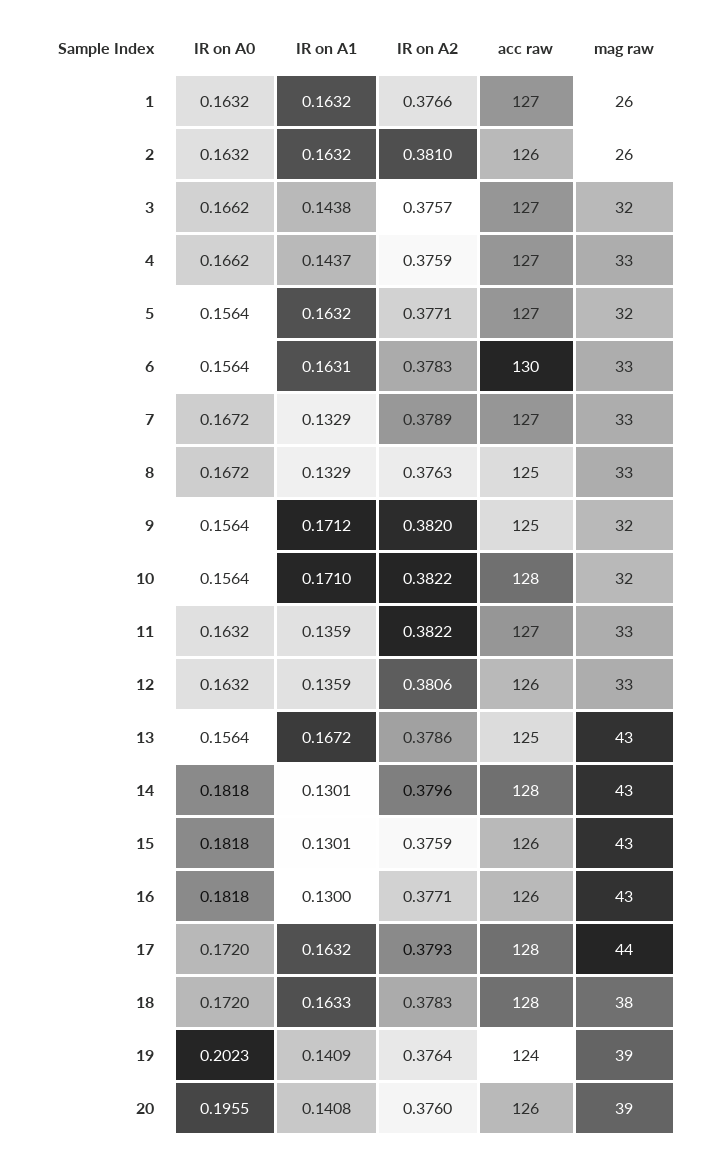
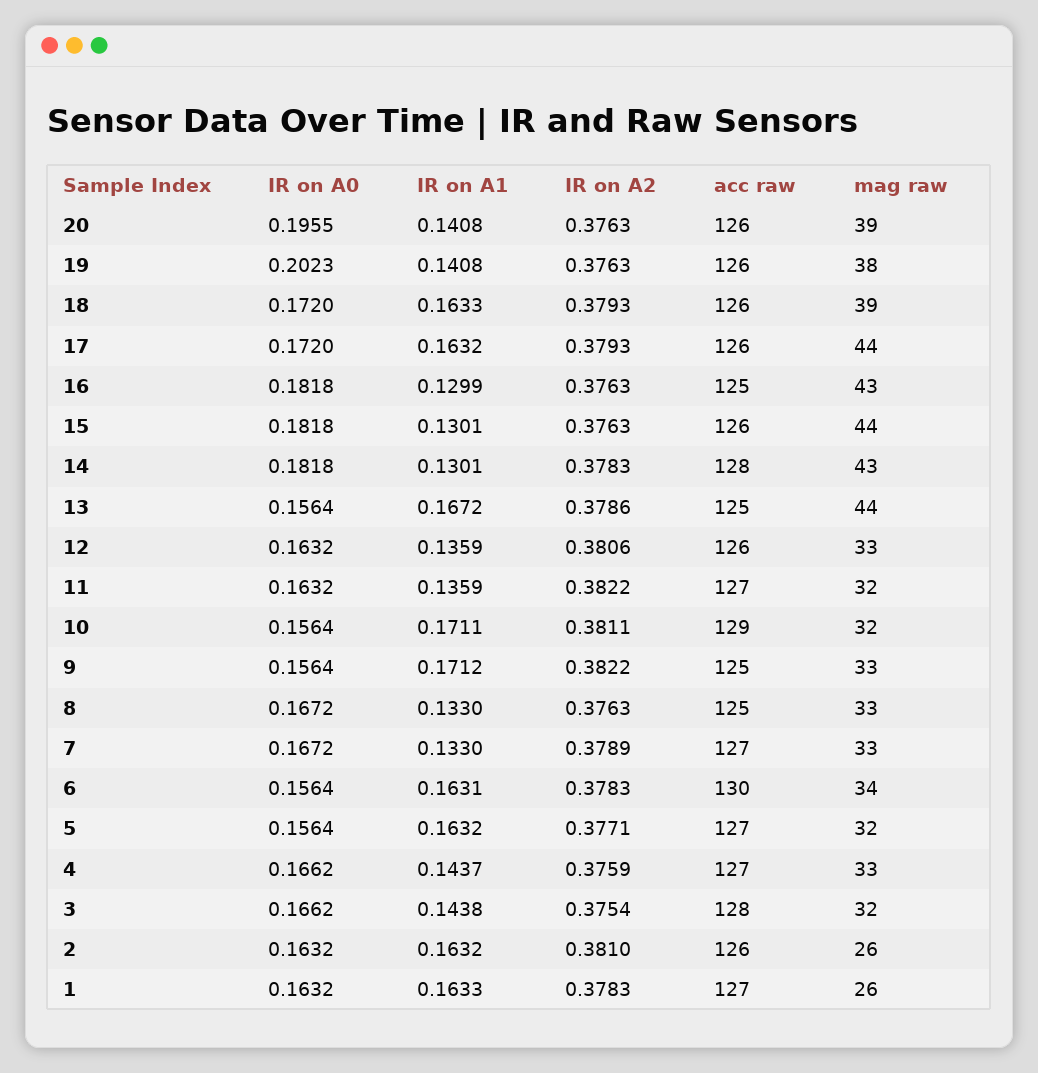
  {
    "IR on A0": {
      "1": 0.1632,
      "2": 0.1632,
      "3": 0.1662,
      "4": 0.1662,
      "5": 0.1564,
      "6": 0.1564,
      "7": 0.1672,
      "8": 0.1672,
      "9": 0.1564,
      "10": 0.1564,
      "11": 0.1632,
      "12": 0.1632,
      "13": 0.1564,
      "14": 0.1818,
      "15": 0.1818,
      "16": 0.1818,
      "17": 0.172,
      "18": 0.172,
      "19": 0.2023,
      "20": 0.1955
    },
    "IR on A1": {
-     "1": 0.1632,
+     "1": 0.1633,
      "2": 0.1632,
      "3": 0.1438,
      "4": 0.1437,
      "5": 0.1632,
      "6": 0.1631,
-     "7": 0.1329,
+     "7": 0.133,
-     "8": 0.1329,
+     "8": 0.133,
      "9": 0.1712,
-     "10": 0.171,
+     "10": 0.1711,
      "11": 0.1359,
      "12": 0.1359,
      "13": 0.1672,
      "14": 0.1301,
      "15": 0.1301,
-     "16": 0.13,
+     "16": 0.1299,
      "17": 0.1632,
      "18": 0.1633,
-     "19": 0.1409,
+     "19": 0.1408,
      "20": 0.1408
    },
    "IR on A2": {
-     "1": 0.3766,
+     "1": 0.3783,
      "2": 0.381,
-     "3": 0.3757,
+     "3": 0.3754,
      "4": 0.3759,
      "5": 0.3771,
      "6": 0.3783,
      "7": 0.3789,
      "8": 0.3763,
-     "9": 0.382,
+     "9": 0.3822,
-     "10": 0.3822,
+     "10": 0.3811,
      "11": 0.3822,
      "12": 0.3806,
      "13": 0.3786,
-     "14": 0.3796,
+     "14": 0.3783,
-     "15": 0.3759,
+     "15": 0.3763,
-     "16": 0.3771,
+     "16": 0.3763,
      "17": 0.3793,
-     "18": 0.3783,
+     "18": 0.3793,
-     "19": 0.3764,
+     "19": 0.3763,
-     "20": 0.376
+     "20": 0.3763
    },
    "acc raw": {
      "1": 127,
      "2": 126,
-     "3": 127,
+     "3": 128,
      "4": 127,
      "5": 127,
      "6": 130,
      "7": 127,
      "8": 125,
      "9": 125,
-     "10": 128,
+     "10": 129,
      "11": 127,
      "12": 126,
      "13": 125,
      "14": 128,
      "15": 126,
-     "16": 126,
+     "16": 125,
-     "17": 128,
+     "17": 126,
-     "18": 128,
+     "18": 126,
-     "19": 124,
+     "19": 126,
      "20": 126
    },
    "mag raw": {
      "1": 26,
      "2": 26,
      "3": 32,
      "4": 33,
      "5": 32,
-     "6": 33,
+     "6": 34,
      "7": 33,
      "8": 33,
-     "9": 32,
+     "9": 33,
      "10": 32,
-     "11": 33,
+     "11": 32,
      "12": 33,
-     "13": 43,
+     "13": 44,
      "14": 43,
-     "15": 43,
+     "15": 44,
      "16": 43,
      "17": 44,
-     "18": 38,
+     "18": 39,
-     "19": 39,
+     "19": 38,
      "20": 39
    }
  }

